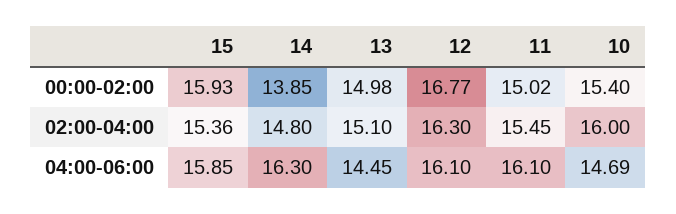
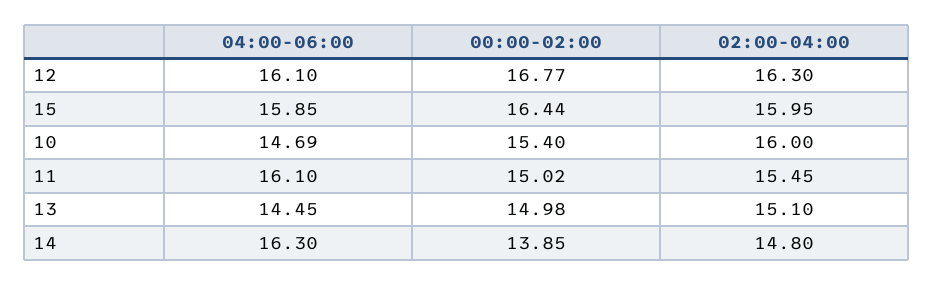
  {
    "15": {
-     "00:00-02:00": 15.93,
+     "00:00-02:00": 16.44,
-     "02:00-04:00": 15.36,
+     "02:00-04:00": 15.95,
      "04:00-06:00": 15.85
    },
    "14": {
      "00:00-02:00": 13.85,
      "02:00-04:00": 14.8,
      "04:00-06:00": 16.3
    },
    "13": {
      "00:00-02:00": 14.98,
      "02:00-04:00": 15.1,
      "04:00-06:00": 14.45
    },
    "12": {
      "00:00-02:00": 16.77,
      "02:00-04:00": 16.3,
      "04:00-06:00": 16.1
    },
    "11": {
      "00:00-02:00": 15.02,
      "02:00-04:00": 15.45,
      "04:00-06:00": 16.1
    },
    "10": {
      "00:00-02:00": 15.4,
      "02:00-04:00": 16,
      "04:00-06:00": 14.69
    }
  }

